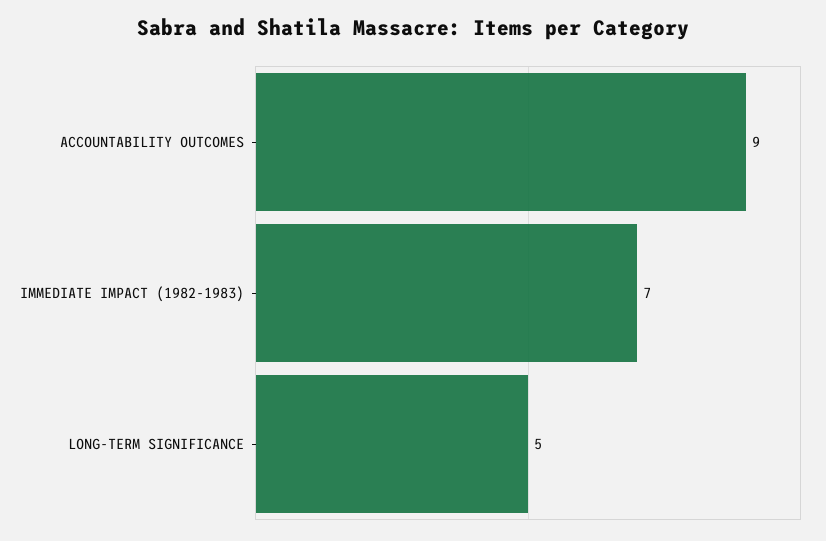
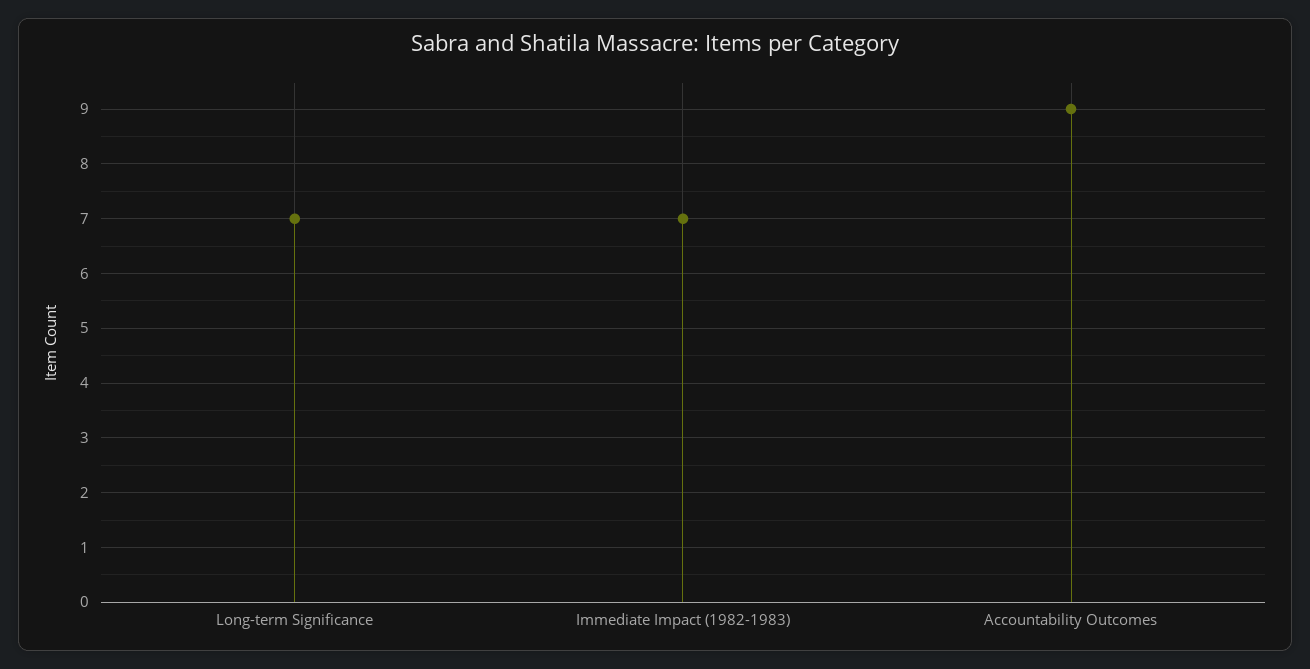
  {
    "ACCOUNTABILITY OUTCOMES": 9,
    "IMMEDIATE IMPACT (1982-1983)": 7,
-   "LONG-TERM SIGNIFICANCE": 5
+   "LONG-TERM SIGNIFICANCE": 7
  }

